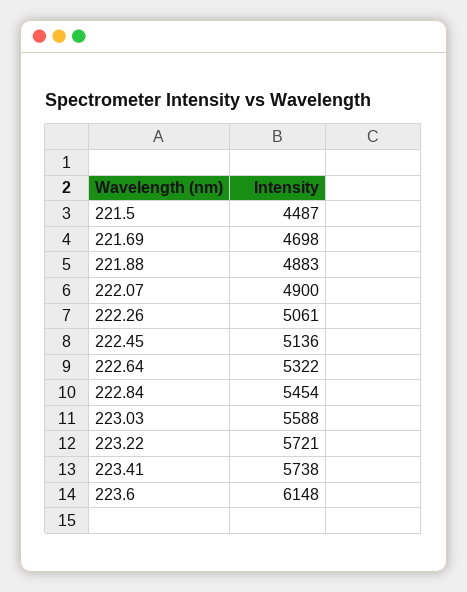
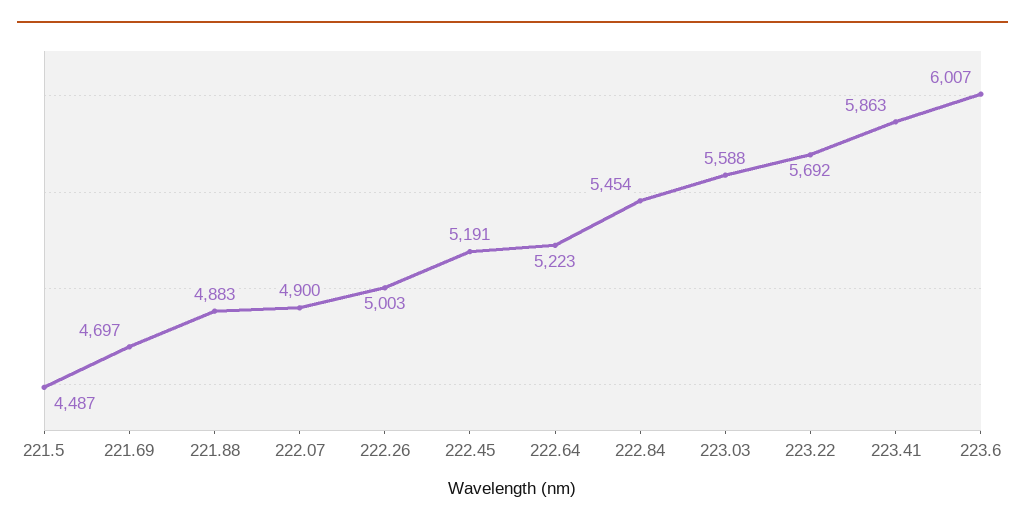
  {
    "221.5": 4487,
-   "221.69": 4698,
+   "221.69": 4697,
    "221.88": 4883,
    "222.07": 4900,
-   "222.26": 5061,
+   "222.26": 5003,
-   "222.45": 5136,
+   "222.45": 5191,
-   "222.64": 5322,
+   "222.64": 5223,
    "222.84": 5454,
    "223.03": 5588,
-   "223.22": 5721,
+   "223.22": 5692,
-   "223.41": 5738,
+   "223.41": 5863,
-   "223.6": 6148
+   "223.6": 6007
  }

